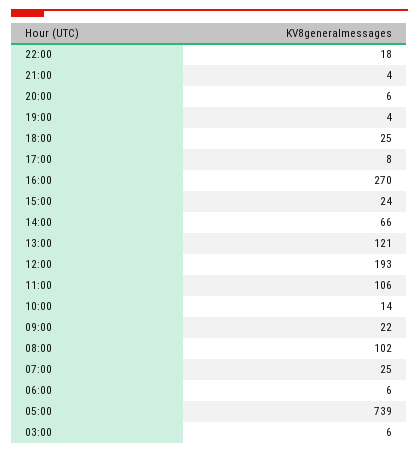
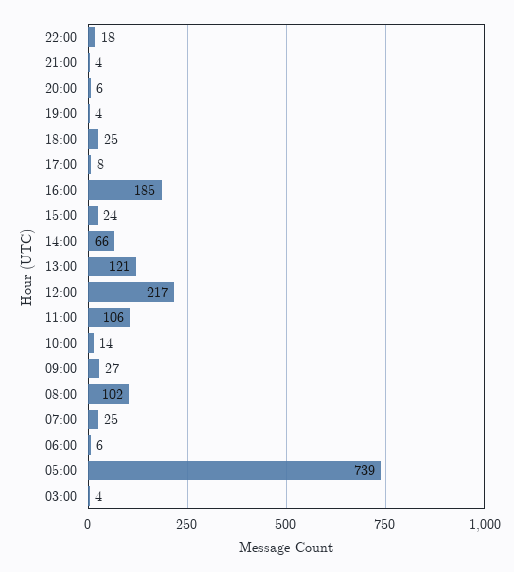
  {
    "22:00": 18,
    "21:00": 4,
    "20:00": 6,
    "19:00": 4,
    "18:00": 25,
    "17:00": 8,
-   "16:00": 270,
+   "16:00": 185,
    "15:00": 24,
    "14:00": 66,
    "13:00": 121,
-   "12:00": 193,
+   "12:00": 217,
    "11:00": 106,
    "10:00": 14,
-   "09:00": 22,
+   "09:00": 27,
    "08:00": 102,
    "07:00": 25,
    "06:00": 6,
    "05:00": 739,
-   "03:00": 6
+   "03:00": 4
  }

